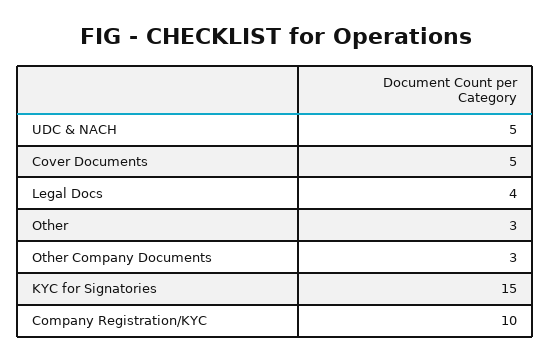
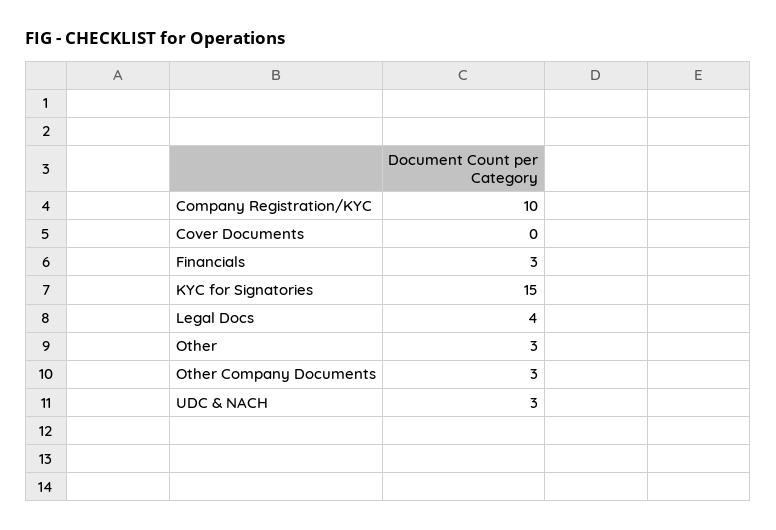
  {
-   "UDC & NACH": 5,
+   "UDC & NACH": 3,
-   "Cover Documents": 5,
+   "Cover Documents": 0,
    "Legal Docs": 4,
    "Other": 3,
    "Other Company Documents": 3,
    "KYC for Signatories": 15,
-   "Company Registration/KYC": 10
+   "Company Registration/KYC": 10,
+   "Financials": 3
  }

